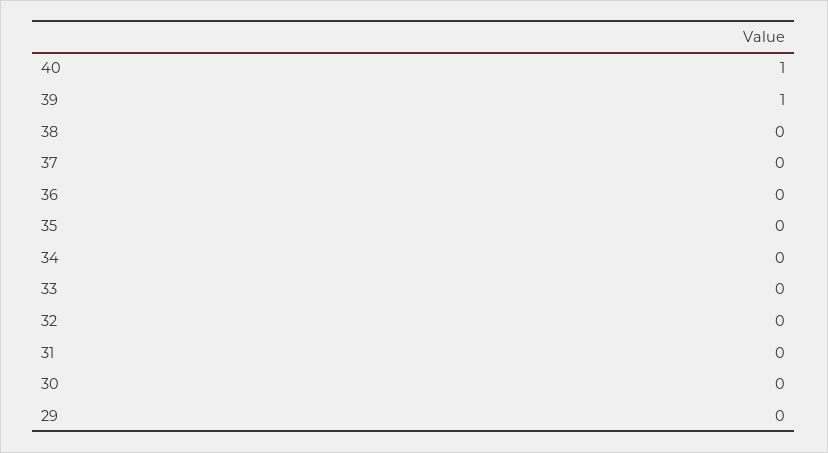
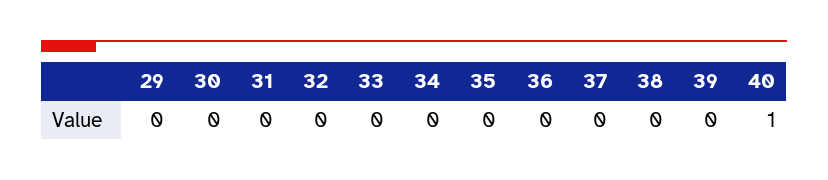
  {
    "40": 1,
-   "39": 1,
+   "39": 0,
    "38": 0,
    "37": 0,
    "36": 0,
    "35": 0,
    "34": 0,
    "33": 0,
    "32": 0,
    "31": 0,
    "30": 0,
    "29": 0
  }

